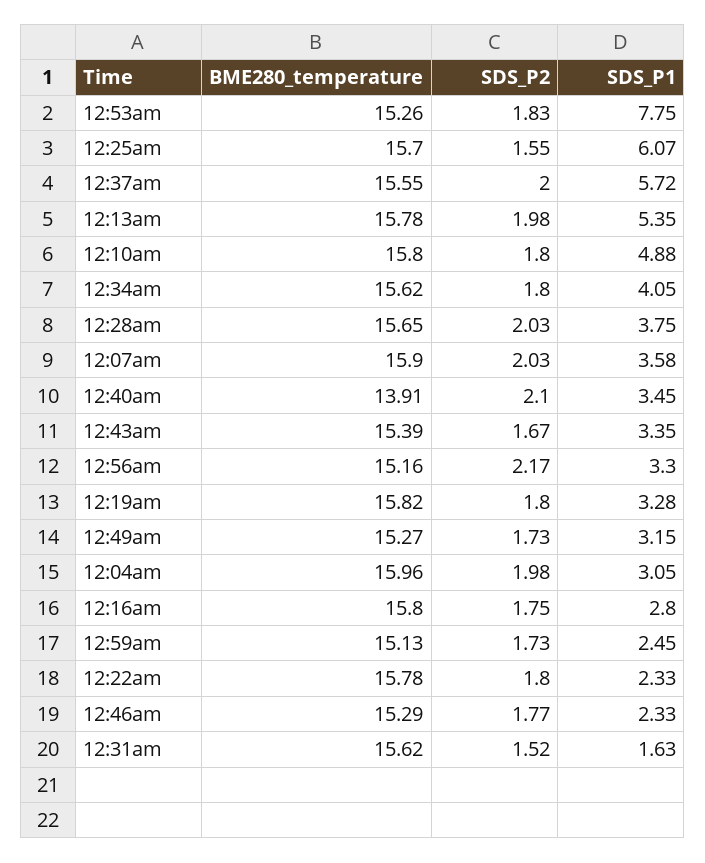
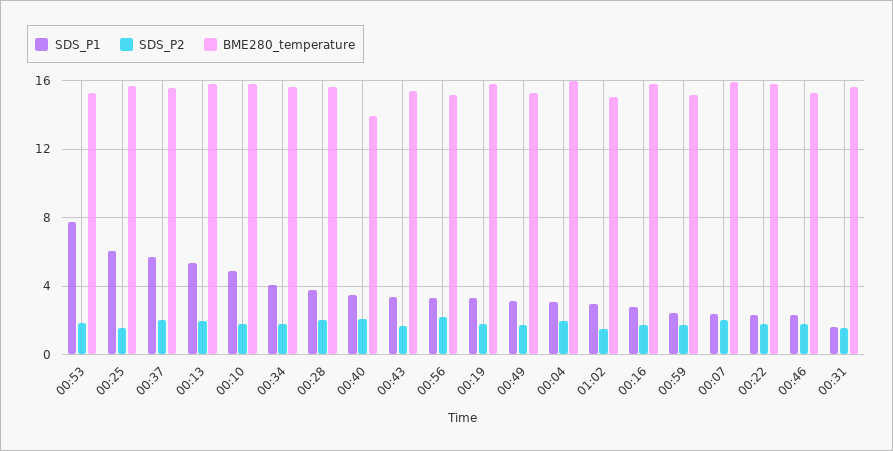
  {
    "BME280_temperature": {
      "12:53am": 15.26,
      "12:25am": 15.7,
      "12:37am": 15.55,
      "12:13am": 15.78,
      "12:10am": 15.8,
      "12:34am": 15.62,
      "12:28am": 15.65,
      "12:07am": 15.9,
      "12:40am": 13.91,
      "12:43am": 15.39,
      "12:56am": 15.16,
      "12:19am": 15.82,
      "12:49am": 15.27,
      "12:04am": 15.96,
      "12:16am": 15.8,
      "12:59am": 15.13,
      "12:22am": 15.78,
      "12:46am": 15.29,
-     "12:31am": 15.62
+     "12:31am": 15.62,
+     "01:02": 15
    },
    "SDS_P2": {
      "12:53am": 1.83,
      "12:25am": 1.55,
      "12:37am": 2,
      "12:13am": 1.98,
      "12:10am": 1.8,
      "12:34am": 1.8,
      "12:28am": 2.03,
      "12:07am": 2.03,
      "12:40am": 2.1,
      "12:43am": 1.67,
      "12:56am": 2.17,
      "12:19am": 1.8,
      "12:49am": 1.73,
      "12:04am": 1.98,
      "12:16am": 1.75,
      "12:59am": 1.73,
      "12:22am": 1.8,
      "12:46am": 1.77,
-     "12:31am": 1.52
+     "12:31am": 1.52,
+     "01:02": 1.5
    },
    "SDS_P1": {
      "12:53am": 7.75,
      "12:25am": 6.07,
      "12:37am": 5.72,
      "12:13am": 5.35,
      "12:10am": 4.88,
      "12:34am": 4.05,
      "12:28am": 3.75,
-     "12:07am": 3.58,
+     "12:07am": 2.5,
      "12:40am": 3.45,
      "12:43am": 3.35,
      "12:56am": 3.3,
      "12:19am": 3.28,
      "12:49am": 3.15,
      "12:04am": 3.05,
      "12:16am": 2.8,
      "12:59am": 2.45,
      "12:22am": 2.33,
      "12:46am": 2.33,
-     "12:31am": 1.63
+     "12:31am": 1.63,
+     "01:02": 3
    }
  }

